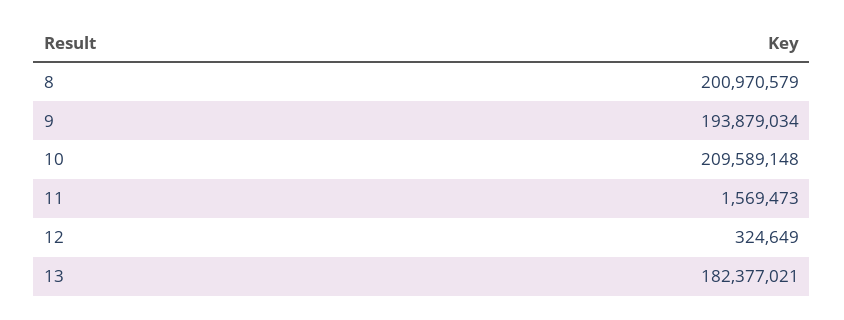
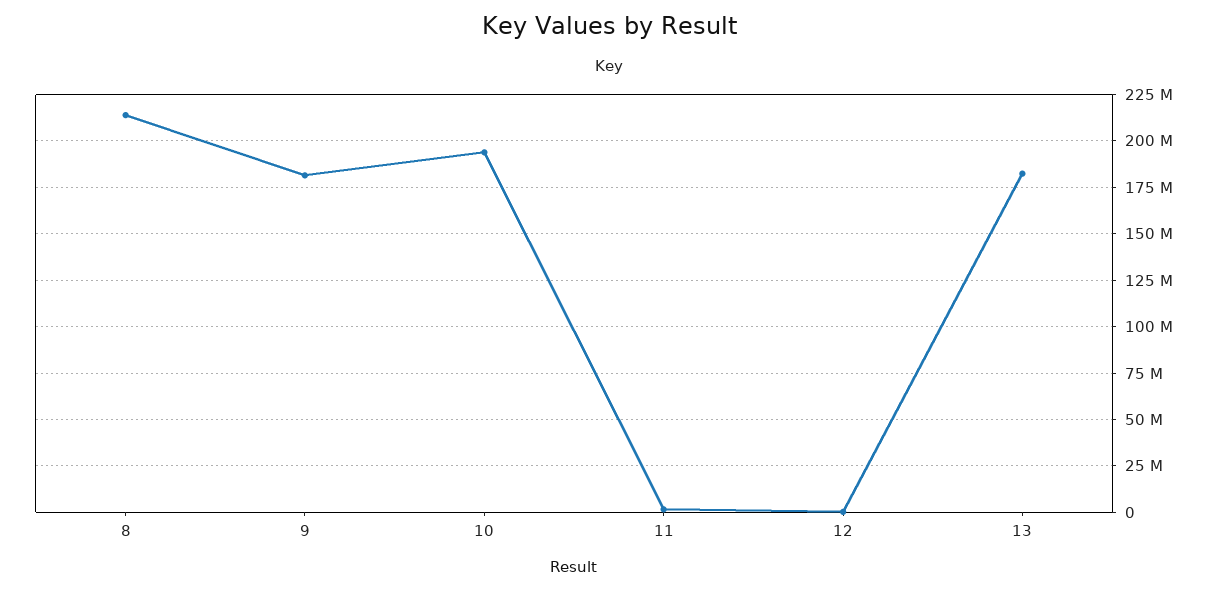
  {
-   "8": 200970579,
+   "8": 215000000,
-   "9": 193879034,
+   "9": 180000000,
-   "10": 209589148,
+   "10": 195000000,
    "11": 1569473,
    "12": 324649,
    "13": 182377021
  }

